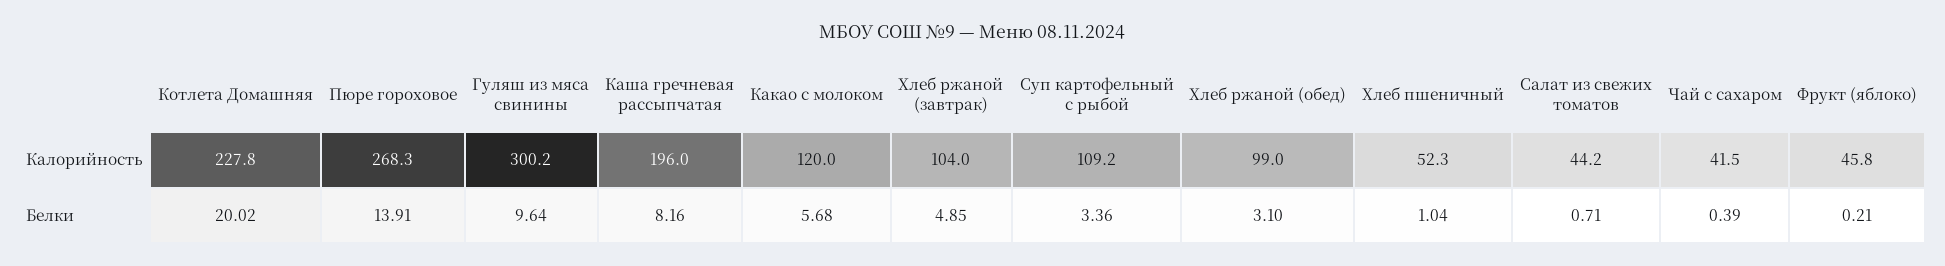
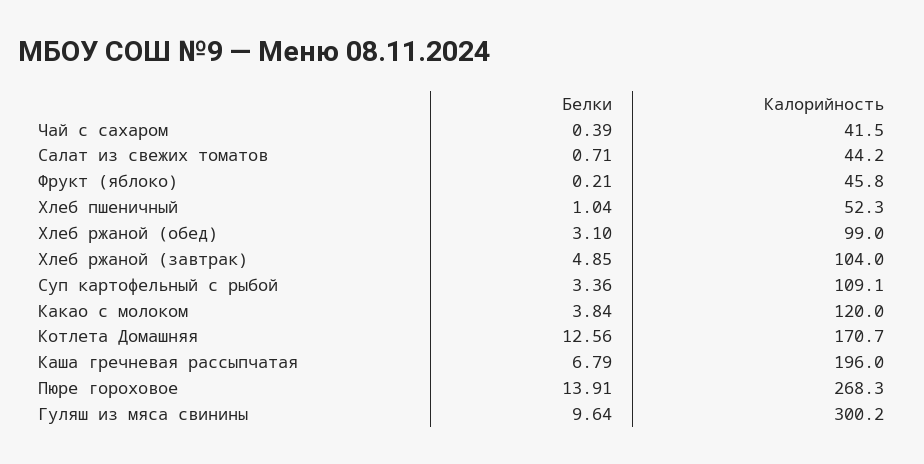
  {
    "Котлета Домашняя": {
-     "Калорийность": 227.8,
+     "Калорийность": 170.7,
-     "Белки": 20.02
+     "Белки": 12.56
    },
    "Пюре гороховое": {
      "Калорийность": 268.3,
      "Белки": 13.91
    },
    "Гуляш из мяса свинины": {
      "Калорийность": 300.2,
      "Белки": 9.64
    },
    "Каша гречневая рассыпчатая": {
      "Калорийность": 196,
-     "Белки": 8.16
+     "Белки": 6.79
    },
    "Какао с молоком": {
      "Калорийность": 120,
-     "Белки": 5.68
+     "Белки": 3.84
    },
    "Хлеб ржаной (завтрак)": {
      "Калорийность": 104,
      "Белки": 4.85
    },
    "Суп картофельный с рыбой": {
-     "Калорийность": 109.2,
+     "Калорийность": 109.1,
      "Белки": 3.36
    },
    "Хлеб ржаной (обед)": {
      "Калорийность": 99,
      "Белки": 3.1
    },
    "Хлеб пшеничный": {
      "Калорийность": 52.3,
      "Белки": 1.04
    },
    "Салат из свежих томатов": {
      "Калорийность": 44.2,
      "Белки": 0.71
    },
    "Чай с сахаром": {
      "Калорийность": 41.5,
      "Белки": 0.39
    },
    "Фрукт (яблоко)": {
      "Калорийность": 45.8,
      "Белки": 0.21
    }
  }

